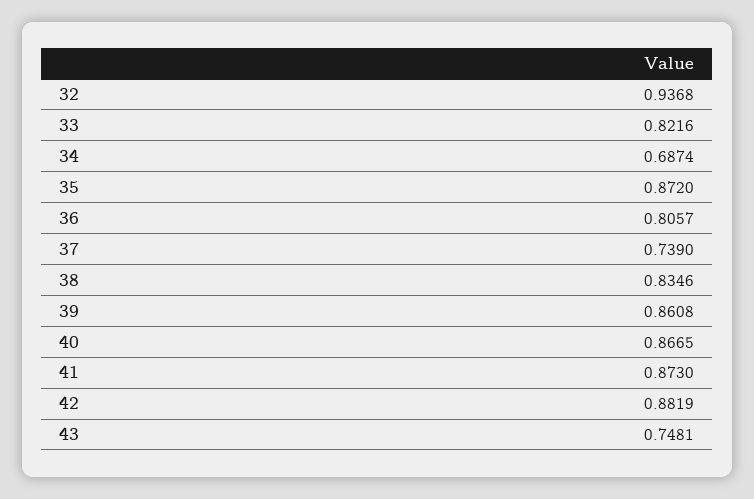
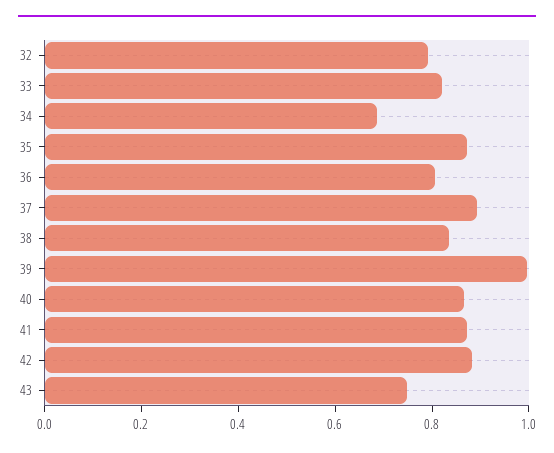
  {
-   "32": 0.9368,
+   "32": 0.8,
    "33": 0.8216,
    "34": 0.6874,
    "35": 0.872,
    "36": 0.8057,
-   "37": 0.739,
+   "37": 0.9,
    "38": 0.8346,
-   "39": 0.8608,
+   "39": 1,
    "40": 0.8665,
    "41": 0.873,
    "42": 0.8819,
    "43": 0.7481
  }

